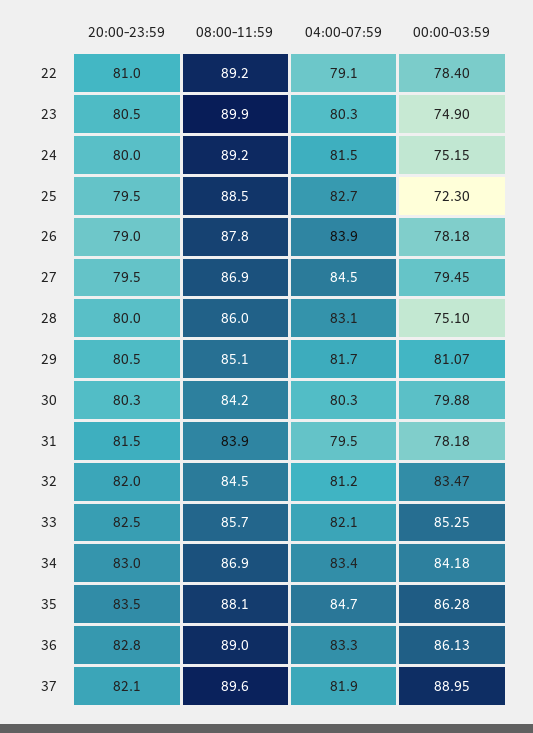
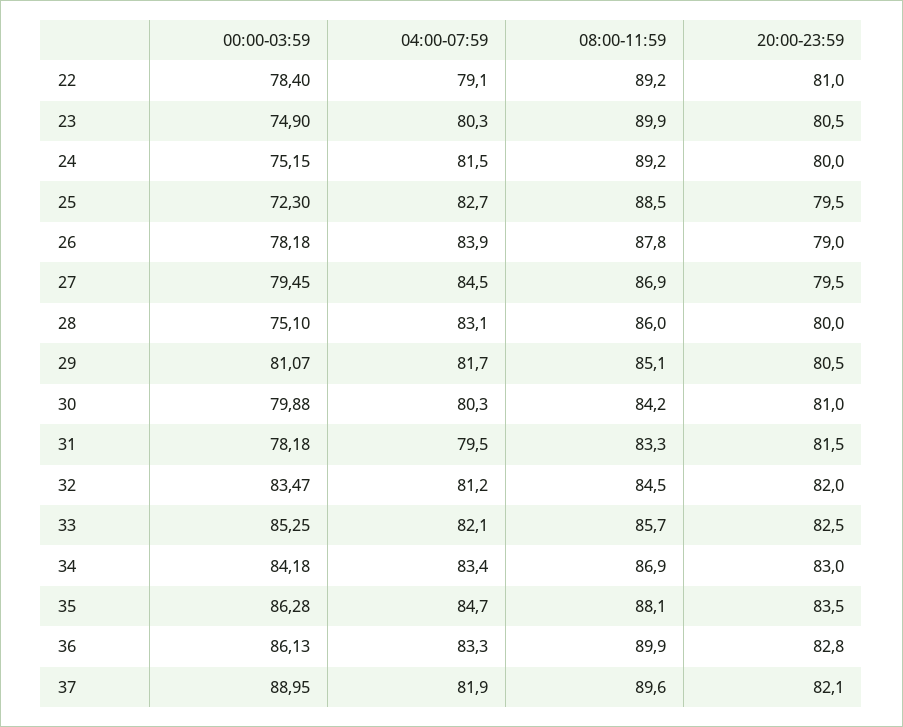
  {
    "20:00-23:59": {
      "22": 81,
      "23": 80.5,
      "24": 80,
      "25": 79.5,
      "26": 79,
      "27": 79.5,
      "28": 80,
      "29": 80.5,
-     "30": 80.3,
+     "30": 81,
      "31": 81.5,
      "32": 82,
      "33": 82.5,
      "34": 83,
      "35": 83.5,
      "36": 82.8,
      "37": 82.1
    },
    "08:00-11:59": {
      "22": 89.2,
      "23": 89.9,
      "24": 89.2,
      "25": 88.5,
      "26": 87.8,
      "27": 86.9,
      "28": 86,
      "29": 85.1,
      "30": 84.2,
-     "31": 83.9,
+     "31": 83.3,
      "32": 84.5,
      "33": 85.7,
      "34": 86.9,
      "35": 88.1,
-     "36": 89,
+     "36": 89.9,
      "37": 89.6
    },
    "04:00-07:59": {
      "22": 79.1,
      "23": 80.3,
      "24": 81.5,
      "25": 82.7,
      "26": 83.9,
      "27": 84.5,
      "28": 83.1,
      "29": 81.7,
      "30": 80.3,
      "31": 79.5,
      "32": 81.2,
      "33": 82.1,
      "34": 83.4,
      "35": 84.7,
      "36": 83.3,
      "37": 81.9
    },
    "00:00-03:59": {
      "22": 78.4,
      "23": 74.9,
      "24": 75.15,
      "25": 72.3,
      "26": 78.18,
      "27": 79.45,
      "28": 75.1,
      "29": 81.07,
      "30": 79.88,
      "31": 78.18,
      "32": 83.47,
      "33": 85.25,
      "34": 84.18,
      "35": 86.28,
      "36": 86.13,
      "37": 88.95
    }
  }

